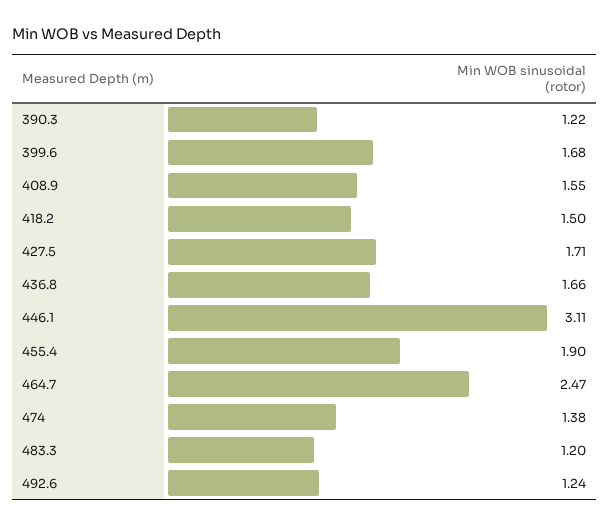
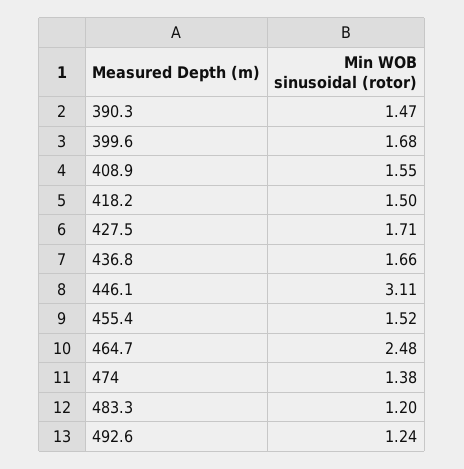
  {
-   "390.3": 1.22,
+   "390.3": 1.47,
    "399.6": 1.68,
    "408.9": 1.55,
    "418.2": 1.5,
    "427.5": 1.71,
    "436.8": 1.66,
    "446.1": 3.11,
-   "455.4": 1.9,
+   "455.4": 1.52,
-   "464.7": 2.47,
+   "464.7": 2.48,
    "474": 1.38,
    "483.3": 1.2,
    "492.6": 1.24
  }

